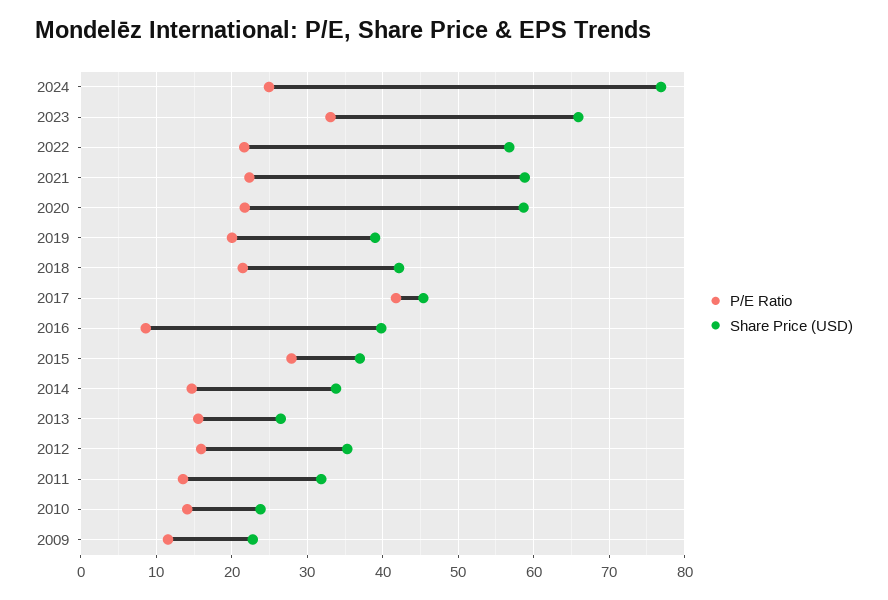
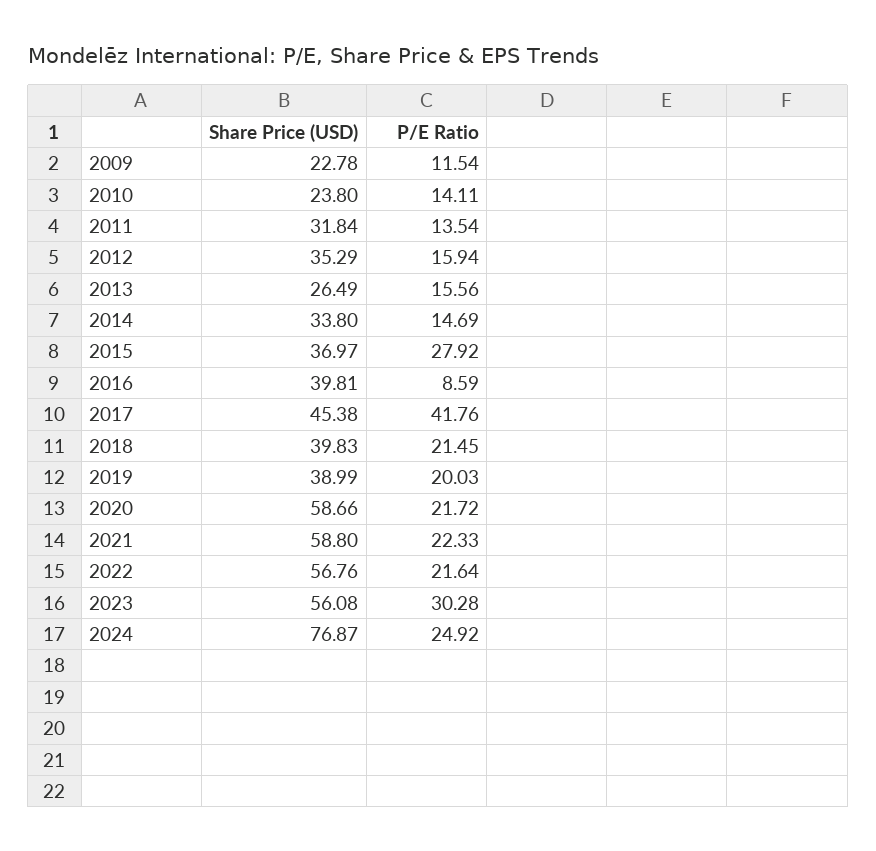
  {
    "P/E Ratio": {
      "2024": 24.92,
-     "2023": 33,
+     "2023": 30.28,
      "2022": 21.64,
      "2021": 22.33,
      "2020": 21.72,
      "2019": 20.03,
      "2018": 21.45,
      "2017": 41.76,
      "2016": 8.59,
      "2015": 27.92,
      "2014": 14.69,
      "2013": 15.56,
      "2012": 15.94,
      "2011": 13.54,
      "2010": 14.11,
      "2009": 11.54
    },
    "Share Price (USD)": {
      "2024": 76.87,
-     "2023": 66,
+     "2023": 56.08,
      "2022": 56.76,
      "2021": 58.8,
      "2020": 58.66,
      "2019": 38.99,
-     "2018": 42,
+     "2018": 39.83,
      "2017": 45.38,
      "2016": 39.81,
      "2015": 36.97,
      "2014": 33.8,
      "2013": 26.49,
      "2012": 35.29,
      "2011": 31.84,
      "2010": 23.8,
      "2009": 22.78
    }
  }

